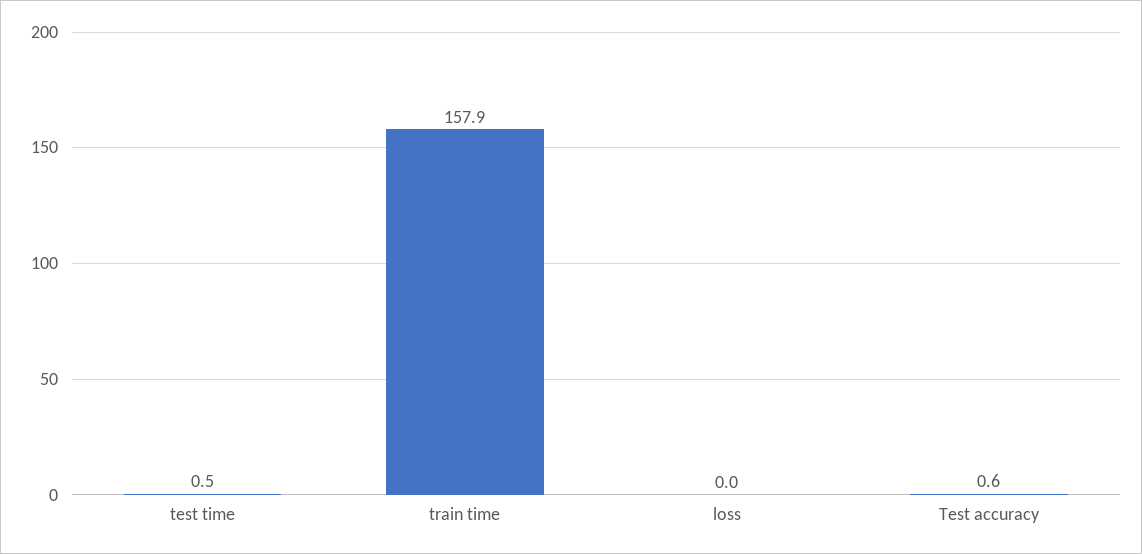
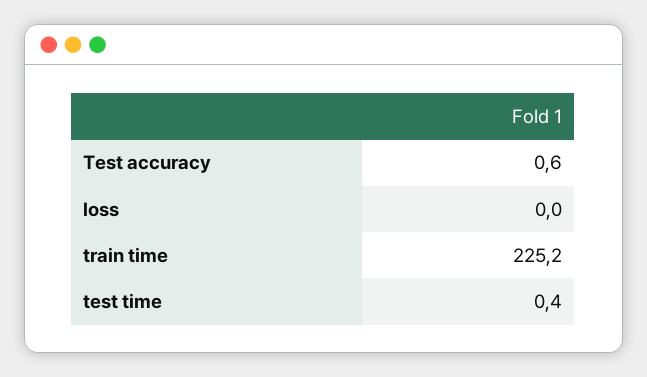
  {
-   "test time": 0.5,
+   "test time": 0.4,
-   "train time": 157.9,
+   "train time": 225.2,
    "loss": 0,
    "Test accuracy": 0.6
  }

